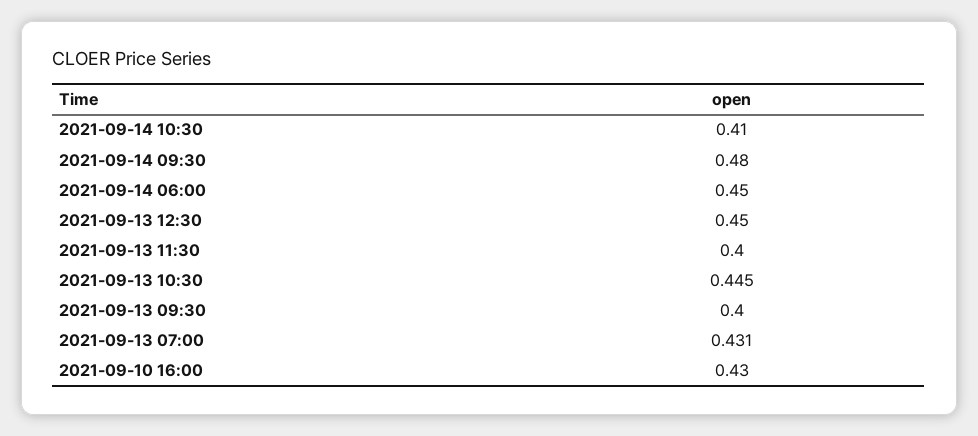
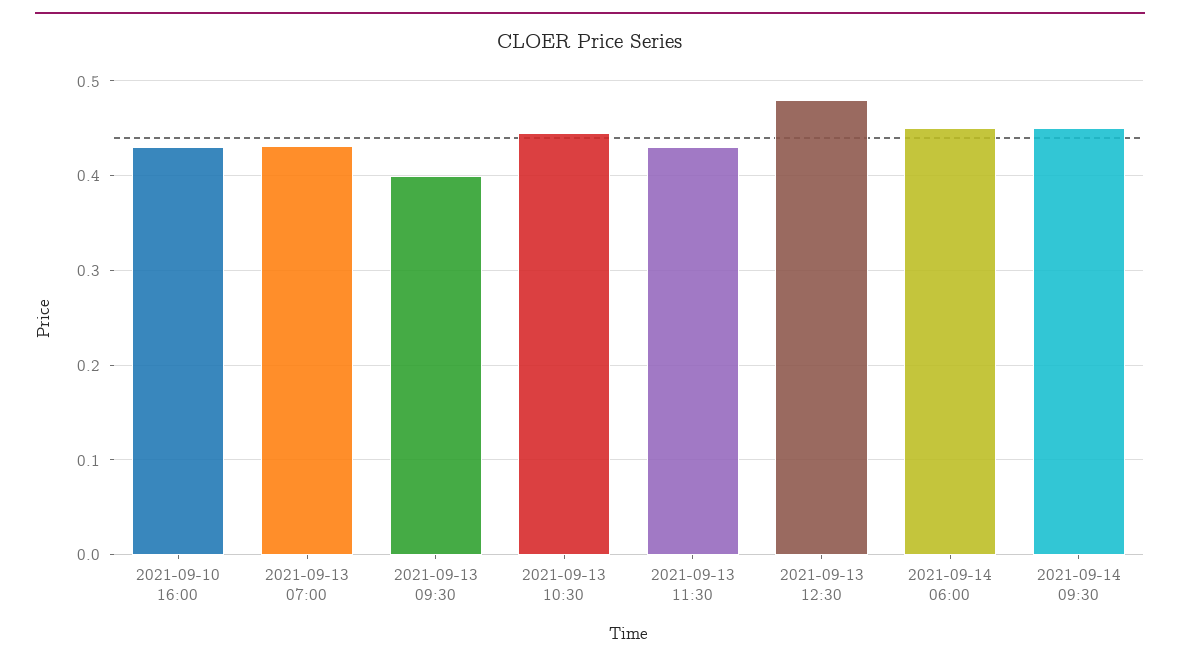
  {
-   "2021-09-14 10:30": 0.41,
-   "2021-09-14 09:30": 0.48,
+   "2021-09-14 09:30": 0.45,
    "2021-09-14 06:00": 0.45,
-   "2021-09-13 12:30": 0.45,
+   "2021-09-13 12:30": 0.48,
-   "2021-09-13 11:30": 0.4,
+   "2021-09-13 11:30": 0.43,
    "2021-09-13 10:30": 0.445,
    "2021-09-13 09:30": 0.4,
    "2021-09-13 07:00": 0.431,
    "2021-09-10 16:00": 0.43
  }

